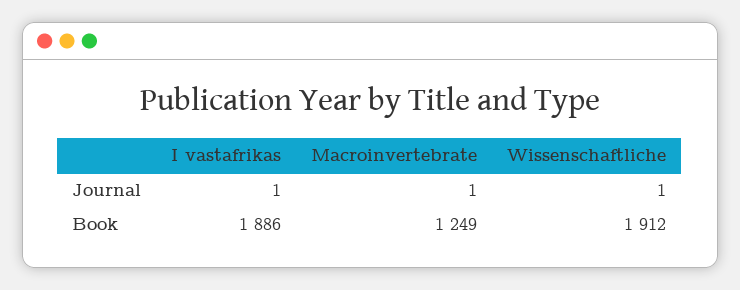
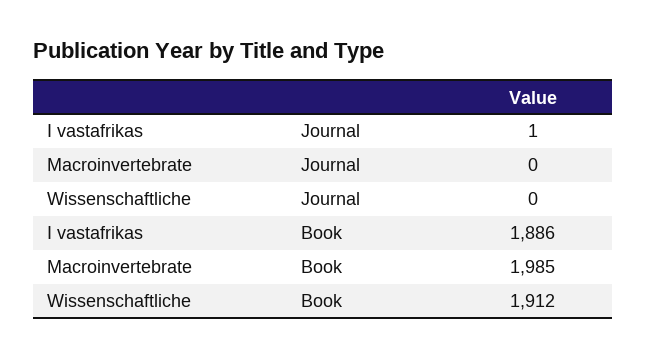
  {
    "I vastafrikas": {
      "Journal": 1,
      "Book": 1886
    },
    "Macroinvertebrate": {
-     "Journal": 1,
+     "Journal": 0,
-     "Book": 1249
+     "Book": 1985
    },
    "Wissenschaftliche": {
-     "Journal": 1,
+     "Journal": 0,
      "Book": 1912
    }
  }

